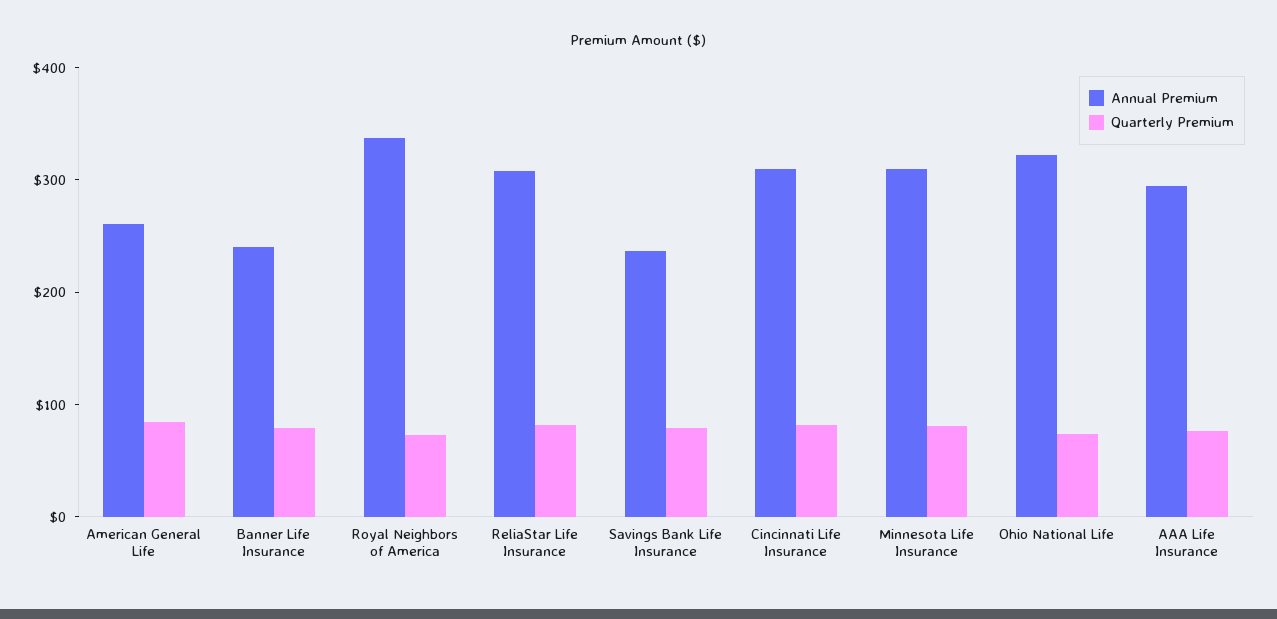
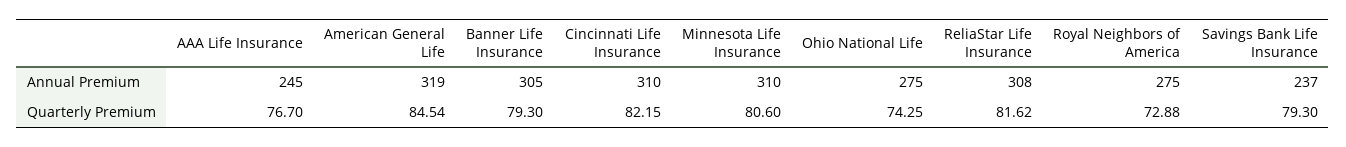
  {
    "Annual Premium": {
-     "American General Life": 260,
+     "American General Life": 319,
-     "Banner Life Insurance": 240,
+     "Banner Life Insurance": 305,
-     "Royal Neighbors of America": 340,
+     "Royal Neighbors of America": 275,
      "ReliaStar Life Insurance": 308,
      "Savings Bank Life Insurance": 237,
      "Cincinnati Life Insurance": 310,
      "Minnesota Life Insurance": 310,
-     "Ohio National Life": 320,
+     "Ohio National Life": 275,
-     "AAA Life Insurance": 300
+     "AAA Life Insurance": 245
    },
    "Quarterly Premium": {
      "American General Life": 84.54,
      "Banner Life Insurance": 79.3,
      "Royal Neighbors of America": 72.88,
      "ReliaStar Life Insurance": 81.62,
      "Savings Bank Life Insurance": 79.3,
      "Cincinnati Life Insurance": 82.15,
      "Minnesota Life Insurance": 80.6,
      "Ohio National Life": 74.25,
      "AAA Life Insurance": 76.7
    }
  }

